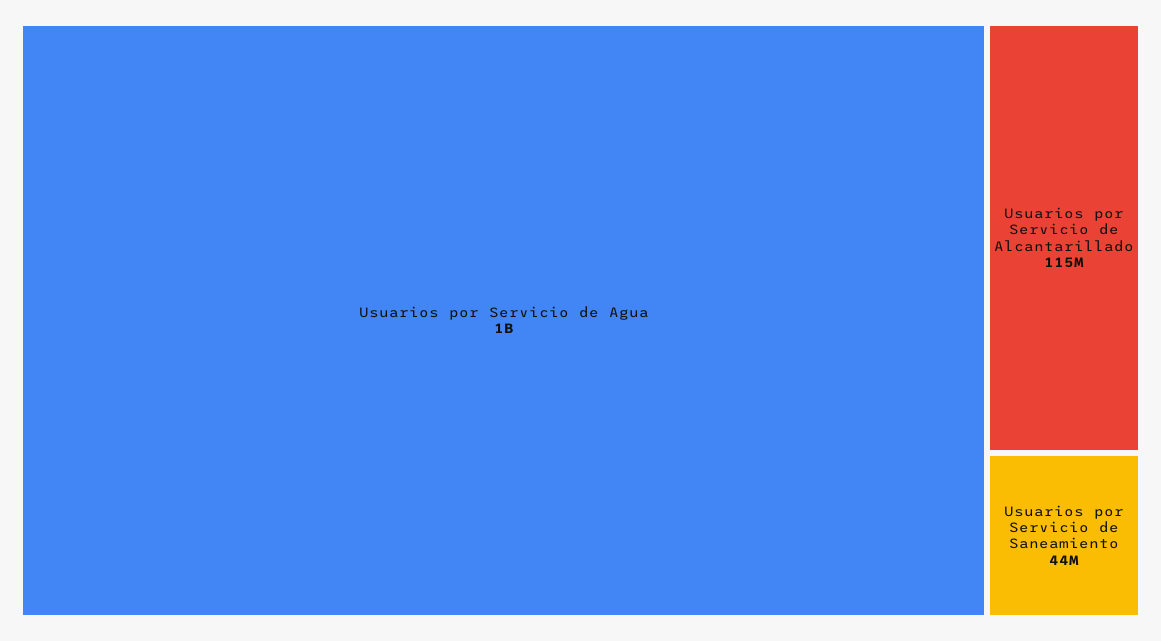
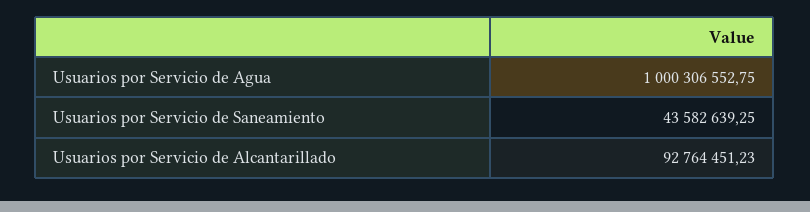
  {
    "Usuarios por Servicio de Agua": 1000306552.75,
-   "Usuarios por Servicio de Alcantarillado": 115000000,
+   "Usuarios por Servicio de Alcantarillado": 92764451.23,
    "Usuarios por Servicio de Saneamiento": 43582639.25
  }

